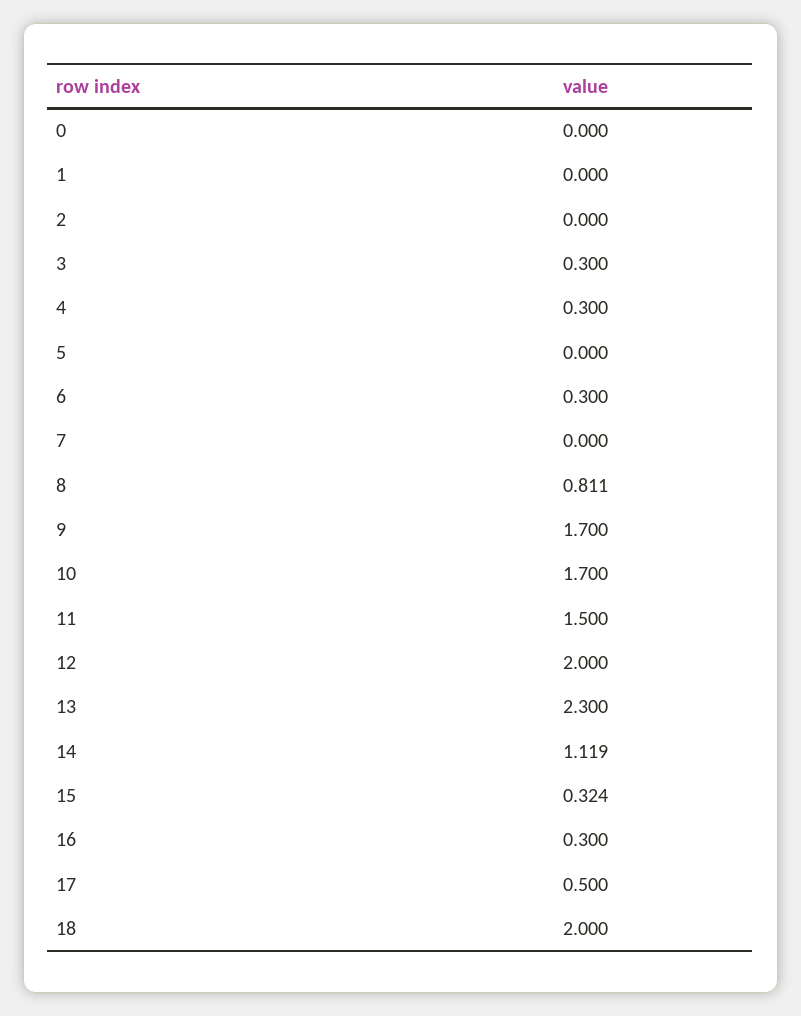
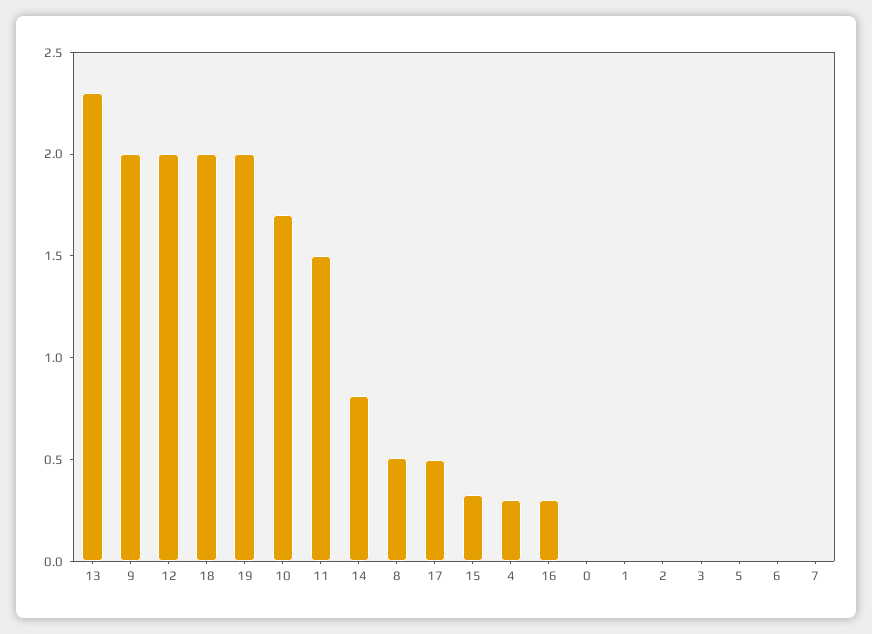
  {
    "0": 0,
    "1": 0,
    "2": 0,
-   "3": 0.3,
+   "3": 0,
    "4": 0.3,
    "5": 0,
-   "6": 0.3,
+   "6": 0,
    "7": 0,
-   "8": 0.811,
+   "8": 0.5,
-   "9": 1.7,
+   "9": 2,
    "10": 1.7,
    "11": 1.5,
    "12": 2,
    "13": 2.3,
-   "14": 1.119,
+   "14": 0.8,
    "15": 0.324,
    "16": 0.3,
    "17": 0.5,
-   "18": 2
+   "18": 2,
+   "19": 2
  }

